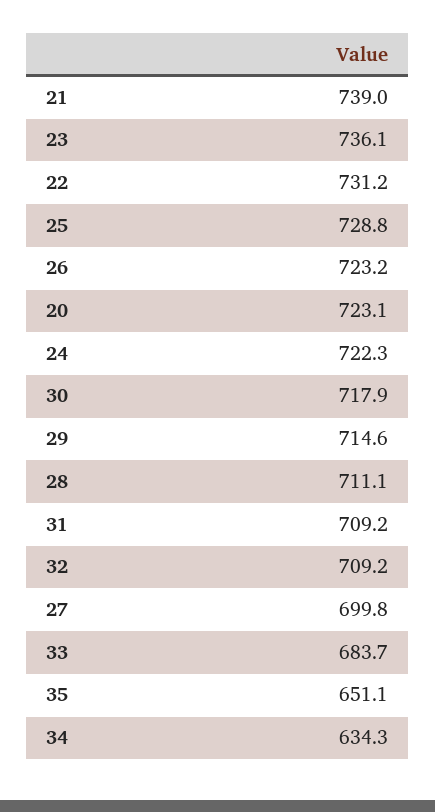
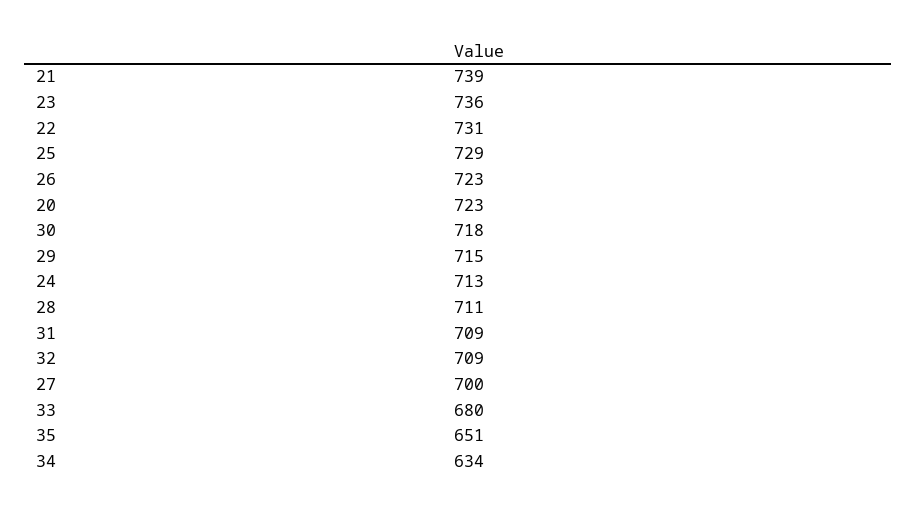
  {
    "21": 739,
    "23": 736.1,
    "22": 731.2,
    "25": 728.8,
    "26": 723.2,
    "20": 723.1,
-   "24": 722.3,
+   "24": 713,
    "30": 717.9,
    "29": 714.6,
    "28": 711.1,
    "31": 709.2,
    "32": 709.2,
    "27": 699.8,
-   "33": 683.7,
+   "33": 680,
    "35": 651.1,
    "34": 634.3
  }

